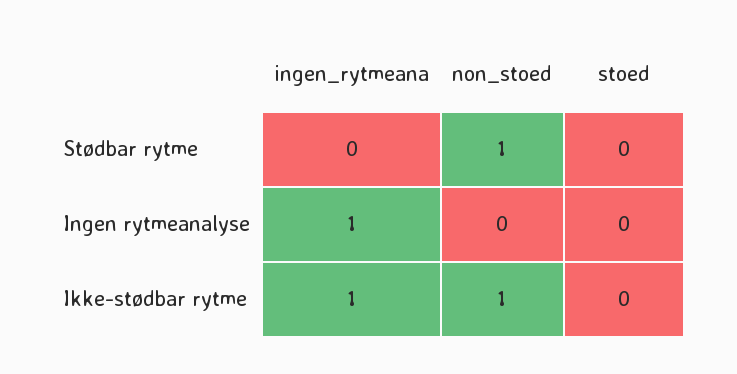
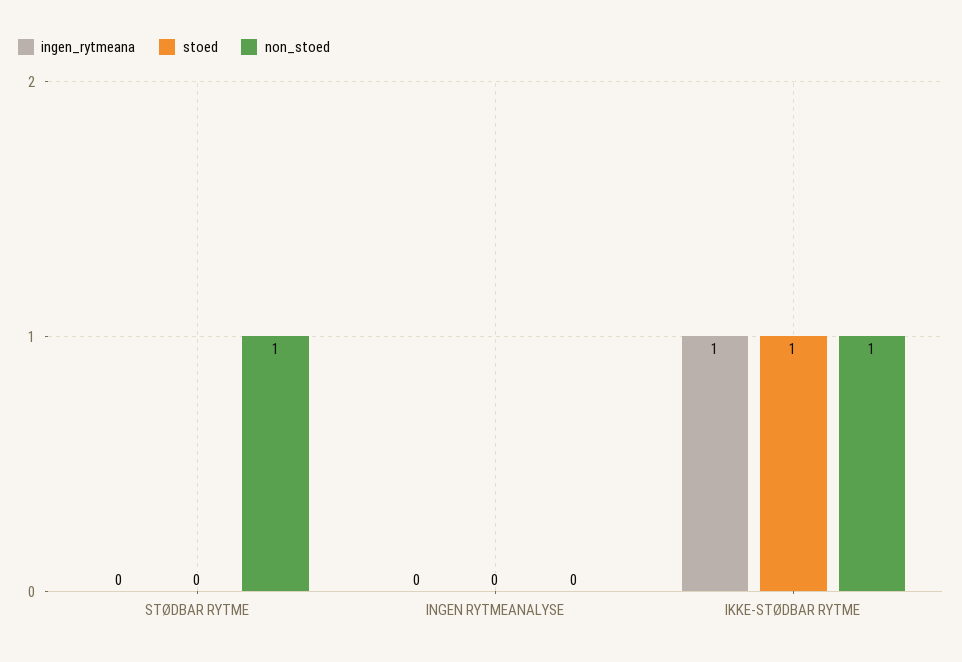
  {
    "ingen_rytmeana": {
      "Stødbar rytme": 0,
-     "Ingen rytmeanalyse": 1,
+     "Ingen rytmeanalyse": 0,
      "Ikke-stødbar rytme": 1
    },
    "non_stoed": {
      "Stødbar rytme": 1,
      "Ingen rytmeanalyse": 0,
      "Ikke-stødbar rytme": 1
    },
    "stoed": {
      "Stødbar rytme": 0,
      "Ingen rytmeanalyse": 0,
-     "Ikke-stødbar rytme": 0
+     "Ikke-stødbar rytme": 1
    }
  }

